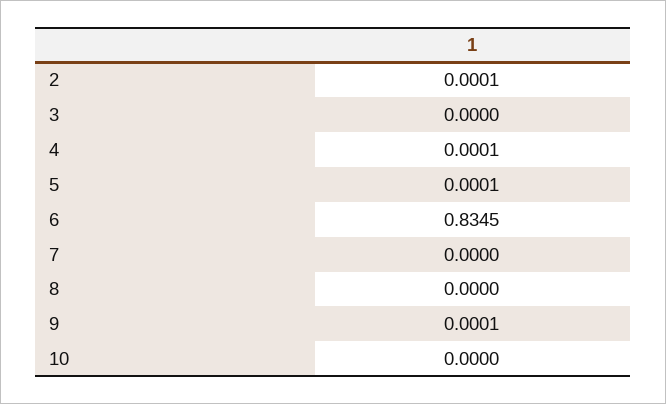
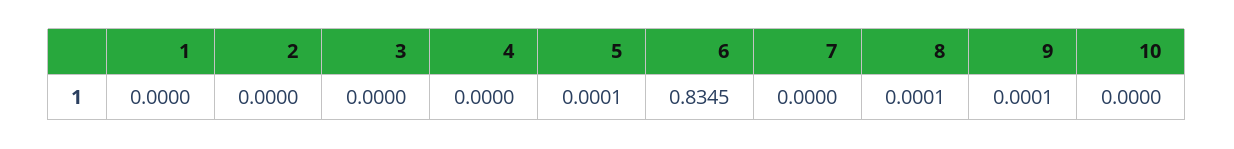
  {
-   "2": 0.0001,
+   "2": 0,
    "3": 0,
-   "4": 0.0001,
+   "4": 0,
    "5": 0.0001,
    "6": 0.8345,
    "7": 0,
-   "8": 0,
+   "8": 0.0001,
    "9": 0.0001,
-   "10": 0
+   "10": 0,
+   "1": 0
  }

